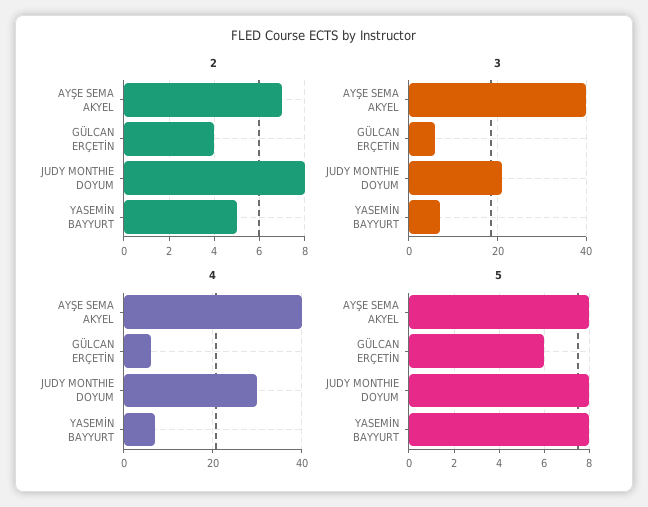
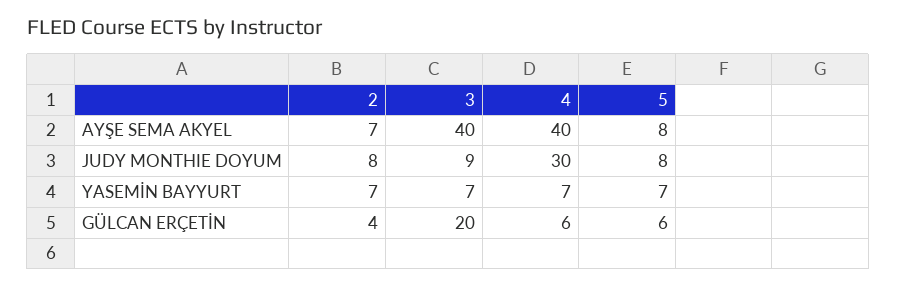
  {
    "2": {
      "AYŞE SEMA AKYEL": 7,
      "GÜLCAN ERÇETİN": 4,
      "JUDY MONTHIE DOYUM": 8,
-     "YASEMİN BAYYURT": 5
+     "YASEMİN BAYYURT": 7
    },
    "3": {
      "AYŞE SEMA AKYEL": 40,
-     "GÜLCAN ERÇETİN": 5,
+     "GÜLCAN ERÇETİN": 20,
-     "JUDY MONTHIE DOYUM": 20,
+     "JUDY MONTHIE DOYUM": 9,
      "YASEMİN BAYYURT": 7
    },
    "4": {
      "AYŞE SEMA AKYEL": 40,
      "GÜLCAN ERÇETİN": 6,
      "JUDY MONTHIE DOYUM": 30,
      "YASEMİN BAYYURT": 7
    },
    "5": {
      "AYŞE SEMA AKYEL": 8,
      "GÜLCAN ERÇETİN": 6,
      "JUDY MONTHIE DOYUM": 8,
-     "YASEMİN BAYYURT": 8
+     "YASEMİN BAYYURT": 7
    }
  }

